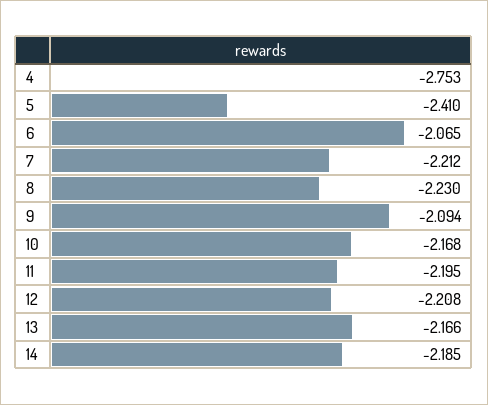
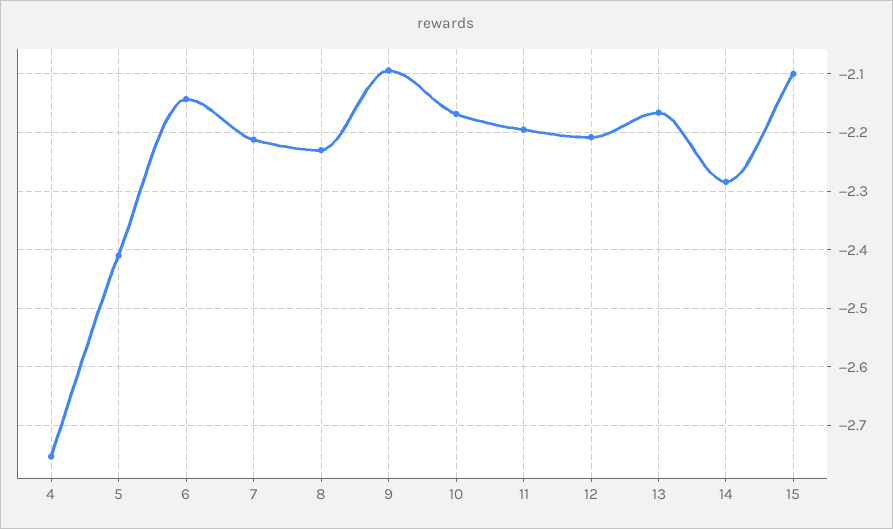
  {
    "4": -2.753,
    "5": -2.41,
-   "6": -2.065,
+   "6": -2.14,
    "7": -2.212,
    "8": -2.23,
    "9": -2.094,
    "10": -2.168,
    "11": -2.195,
    "12": -2.208,
    "13": -2.166,
-   "14": -2.185
+   "14": -2.28,
+   "15": -2.1
  }

